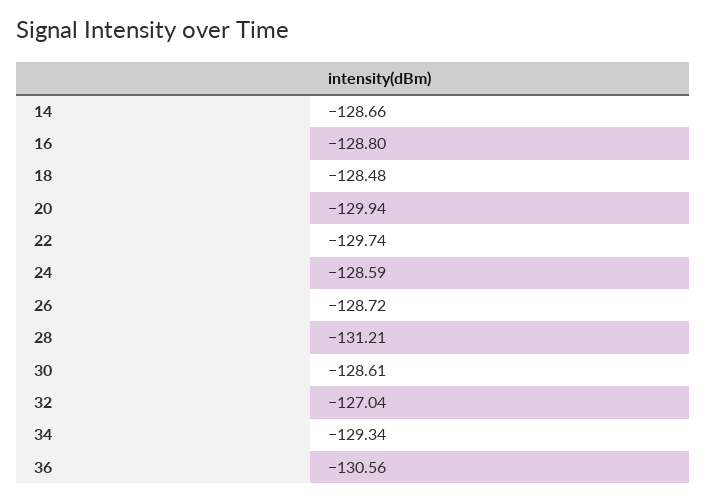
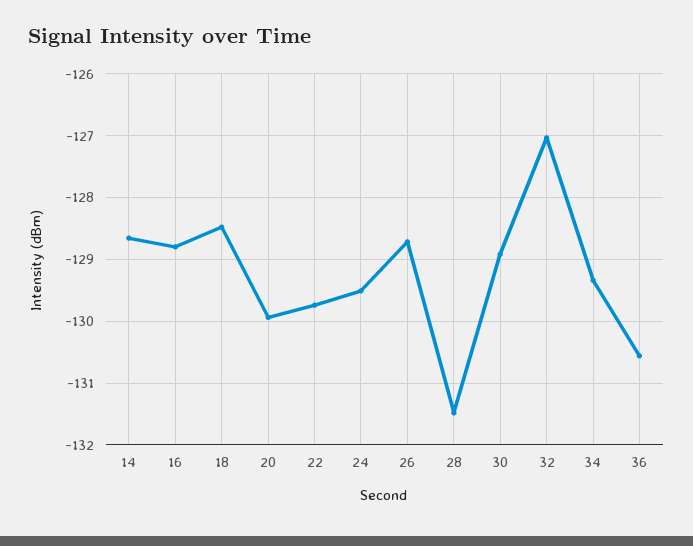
  {
    "14": -128.66,
    "16": -128.8,
    "18": -128.48,
    "20": -129.94,
    "22": -129.74,
-   "24": -128.59,
+   "24": -129.5,
    "26": -128.72,
-   "28": -131.21,
+   "28": -131.5,
-   "30": -128.61,
+   "30": -128.9,
    "32": -127.04,
    "34": -129.34,
    "36": -130.56
  }

